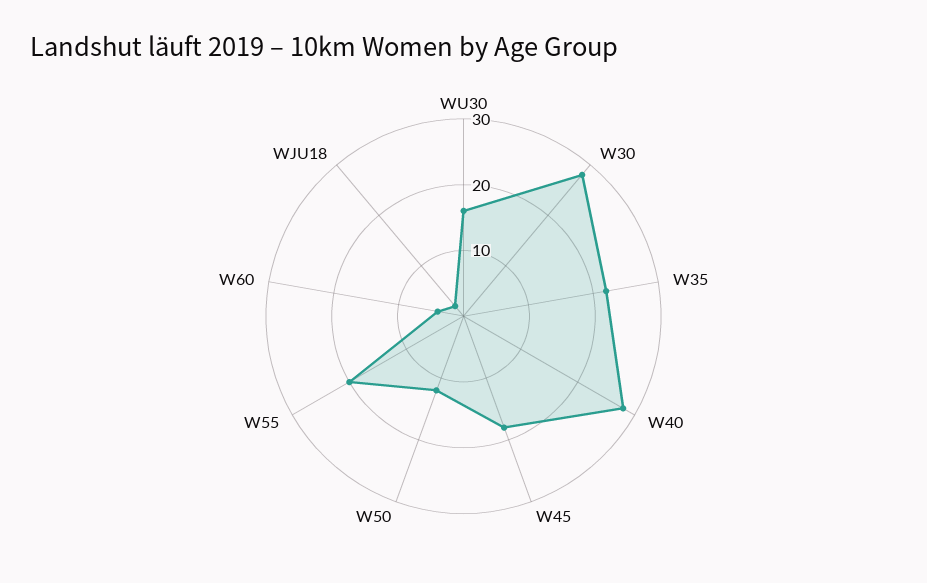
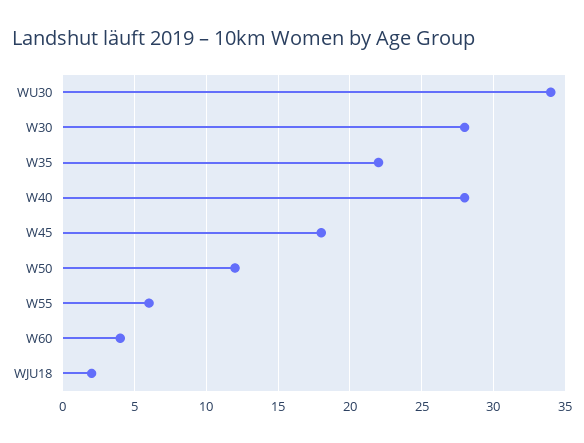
  {
-   "WU30": 15,
+   "WU30": 34,
    "W30": 28,
    "W35": 22,
    "W40": 28,
    "W45": 18,
    "W50": 12,
-   "W55": 20,
+   "W55": 6,
    "W60": 4,
    "WJU18": 2
  }

